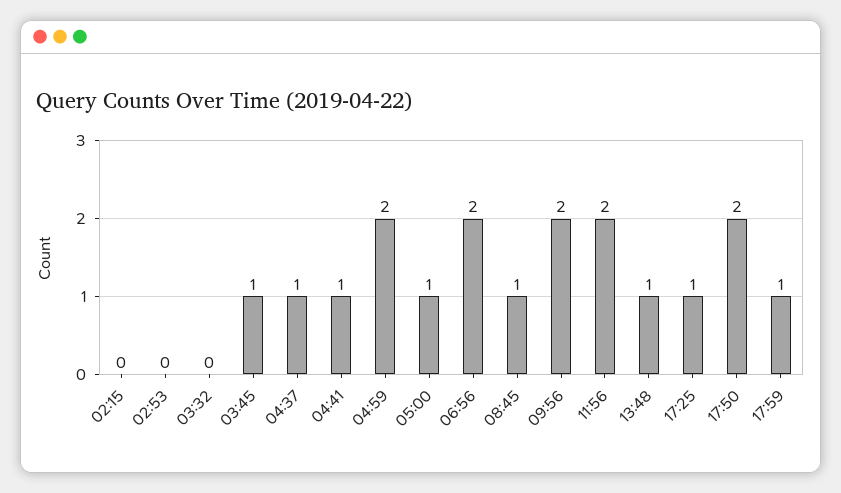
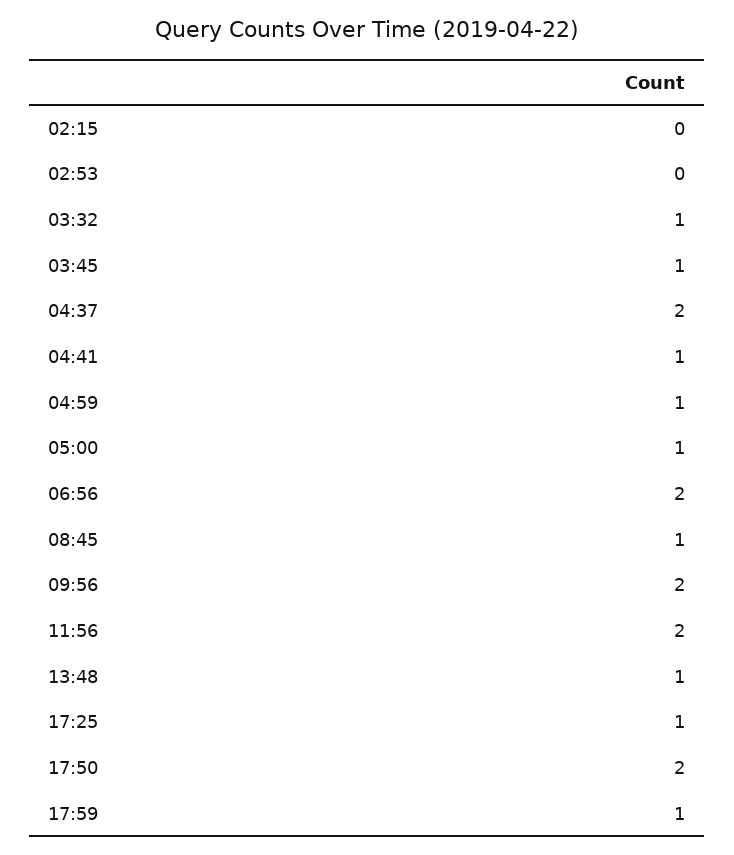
  {
    "02:15": 0,
    "02:53": 0,
-   "03:32": 0,
+   "03:32": 1,
    "03:45": 1,
-   "04:37": 1,
+   "04:37": 2,
    "04:41": 1,
-   "04:59": 2,
+   "04:59": 1,
    "05:00": 1,
    "06:56": 2,
    "08:45": 1,
    "09:56": 2,
    "11:56": 2,
    "13:48": 1,
    "17:25": 1,
    "17:50": 2,
    "17:59": 1
  }

